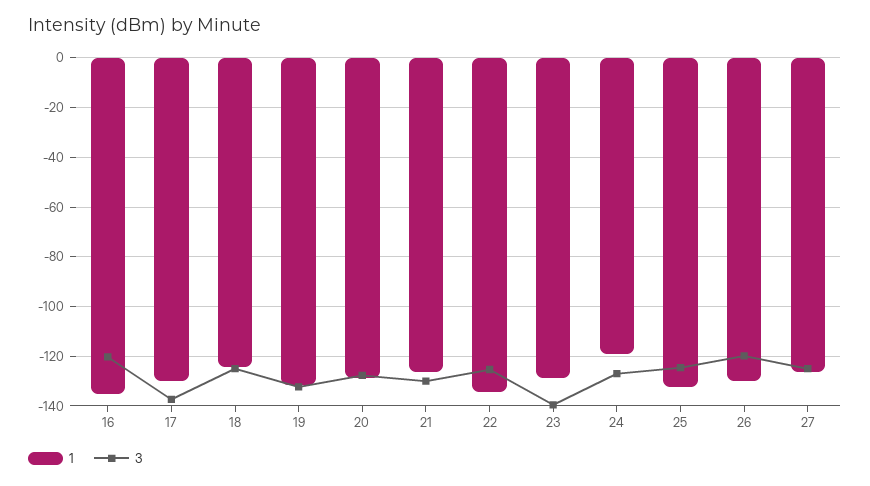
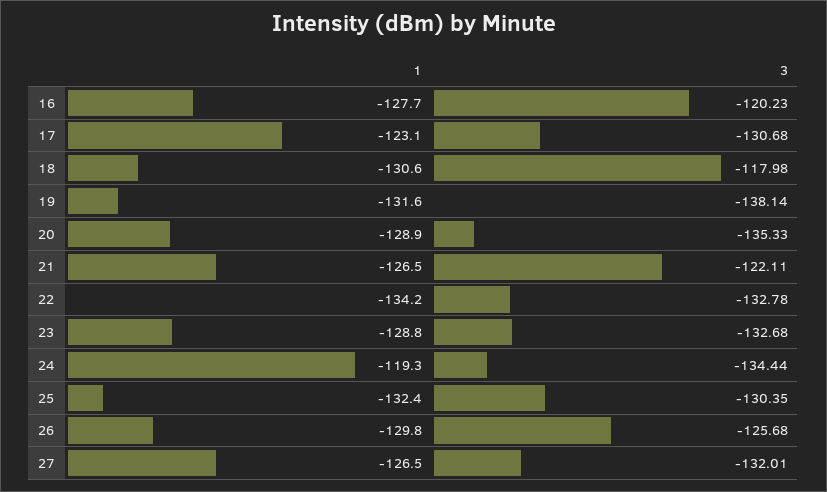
  {
    "1": {
-     "16": -135,
+     "16": -127.7,
-     "17": -130,
+     "17": -123.1,
-     "18": -125,
+     "18": -130.6,
      "19": -131.6,
      "20": -128.9,
      "21": -126.5,
      "22": -134.2,
      "23": -128.8,
      "24": -119.3,
      "25": -132.4,
      "26": -129.8,
      "27": -126.5
    },
    "3": {
      "16": -120.23,
-     "17": -137.5,
+     "17": -130.68,
-     "18": -125,
+     "18": -117.98,
-     "19": -132.5,
+     "19": -138.14,
-     "20": -127.5,
+     "20": -135.33,
-     "21": -130,
+     "21": -122.11,
-     "22": -125,
+     "22": -132.78,
-     "23": -140,
+     "23": -132.68,
-     "24": -127.5,
+     "24": -134.44,
-     "25": -125,
+     "25": -130.35,
-     "26": -120,
+     "26": -125.68,
-     "27": -125
+     "27": -132.01
    }
  }

